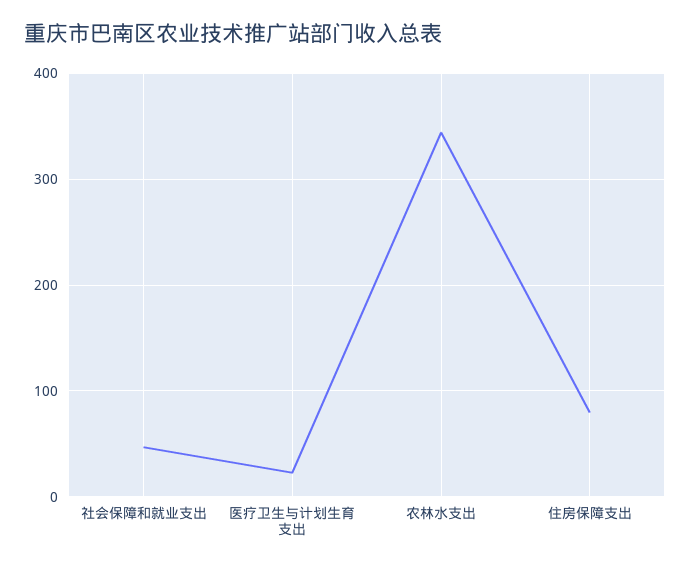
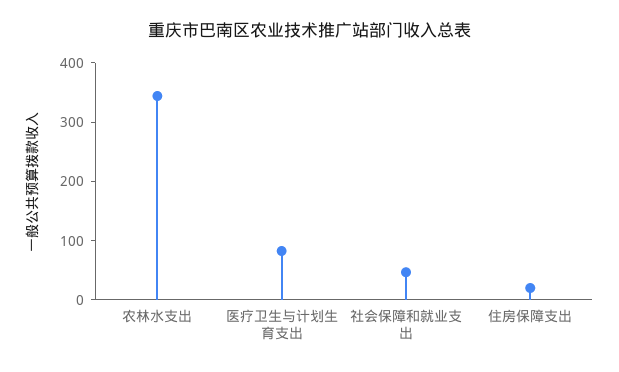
  {
    "社会保障和就业支出": 50,
-   "医疗卫生与计划生育支出": 20,
+   "医疗卫生与计划生育支出": 80,
    "农林水支出": 340,
-   "住房保障支出": 80
+   "住房保障支出": 20
  }

